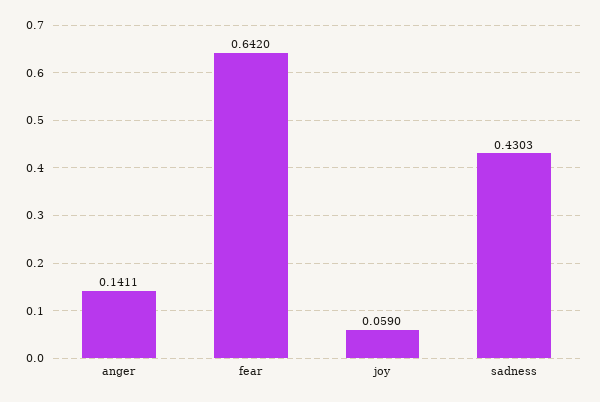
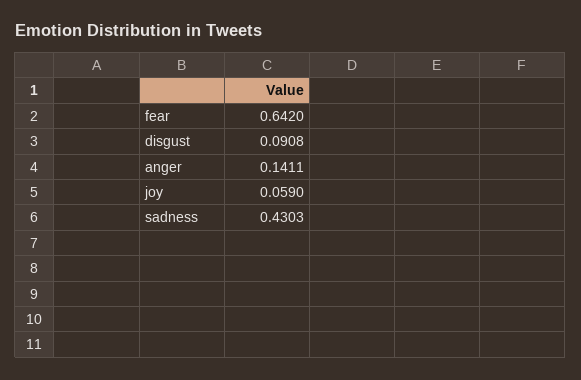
  {
    "anger": 0.1411,
    "fear": 0.642,
    "joy": 0.059,
-   "sadness": 0.4303
+   "sadness": 0.4303,
+   "disgust": 0.0908
  }

